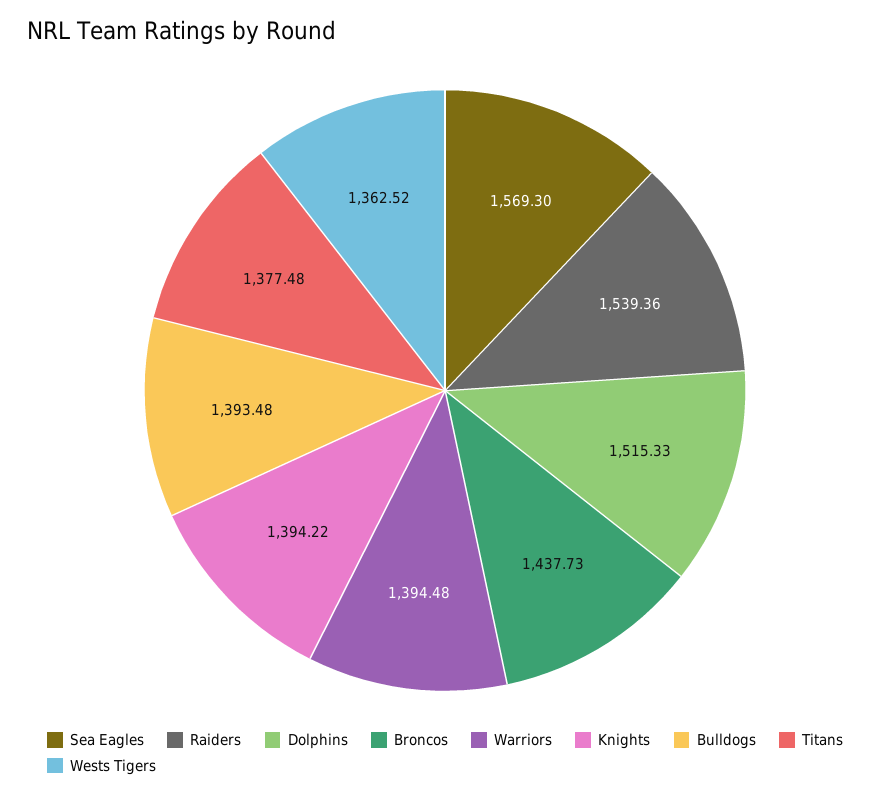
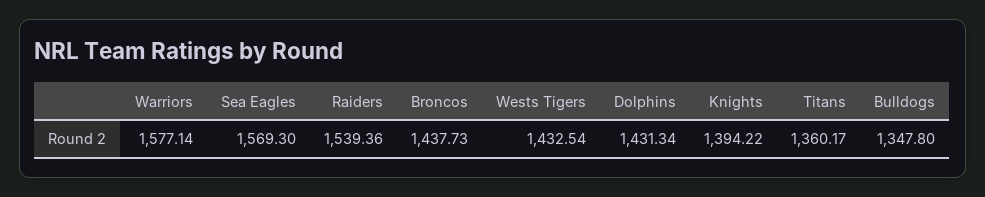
  {
    "Sea Eagles": 1569.3,
    "Raiders": 1539.36,
-   "Dolphins": 1515.33,
+   "Dolphins": 1431.34,
    "Broncos": 1437.73,
-   "Warriors": 1394.48,
+   "Warriors": 1577.14,
    "Knights": 1394.22,
-   "Bulldogs": 1393.48,
+   "Bulldogs": 1347.8,
-   "Titans": 1377.48,
+   "Titans": 1360.17,
-   "Wests Tigers": 1362.52
+   "Wests Tigers": 1432.54
  }

